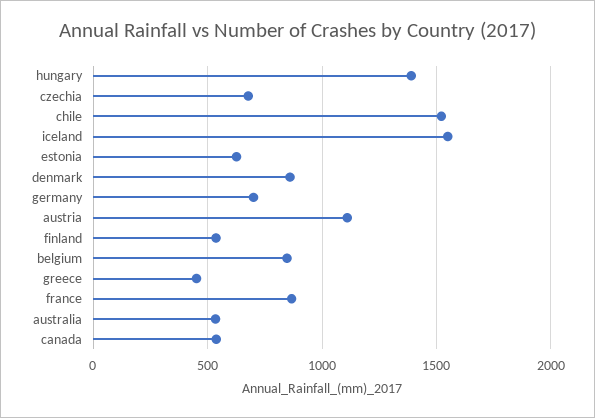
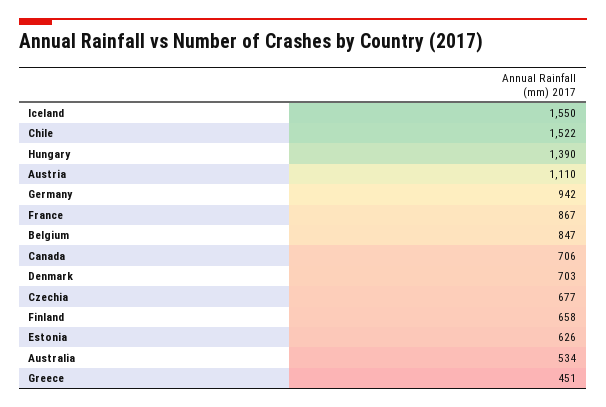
  {
    "hungary": 1390,
    "czechia": 677,
    "chile": 1522,
    "iceland": 1550,
    "estonia": 626,
-   "denmark": 850,
+   "denmark": 703,
-   "germany": 700,
+   "germany": 942,
    "austria": 1110,
-   "finland": 550,
+   "finland": 658,
    "belgium": 847,
    "greece": 451,
    "france": 867,
    "australia": 534,
-   "canada": 550
+   "canada": 706
  }

